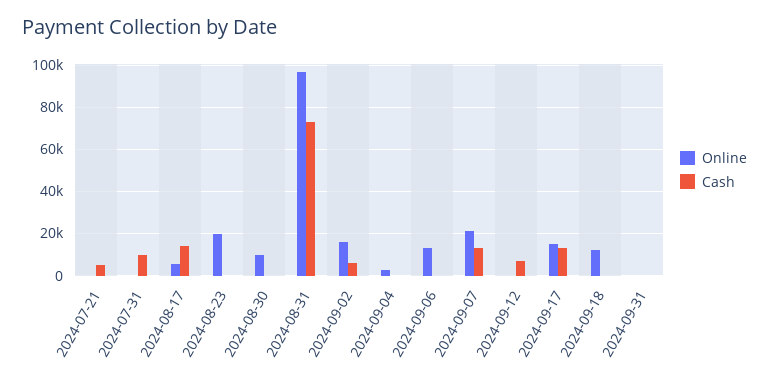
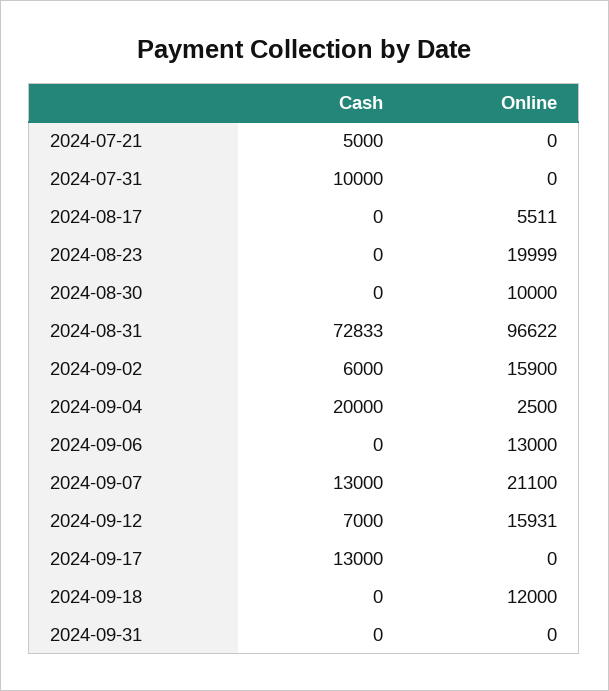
  {
    "Online": {
      "2024-07-21": 0,
      "2024-07-31": 0,
      "2024-08-17": 5511,
      "2024-08-23": 19999,
      "2024-08-30": 10000,
      "2024-08-31": 96622,
      "2024-09-02": 15900,
      "2024-09-04": 2500,
      "2024-09-06": 13000,
      "2024-09-07": 21100,
-     "2024-09-12": 0,
+     "2024-09-12": 15931,
-     "2024-09-17": 15000,
+     "2024-09-17": 0,
      "2024-09-18": 12000,
      "2024-09-31": 0
    },
    "Cash": {
      "2024-07-21": 5000,
      "2024-07-31": 10000,
-     "2024-08-17": 15000,
+     "2024-08-17": 0,
      "2024-08-23": 0,
      "2024-08-30": 0,
      "2024-08-31": 72833,
      "2024-09-02": 6000,
-     "2024-09-04": 0,
+     "2024-09-04": 20000,
      "2024-09-06": 0,
      "2024-09-07": 13000,
      "2024-09-12": 7000,
      "2024-09-17": 13000,
      "2024-09-18": 0,
      "2024-09-31": 0
    }
  }

